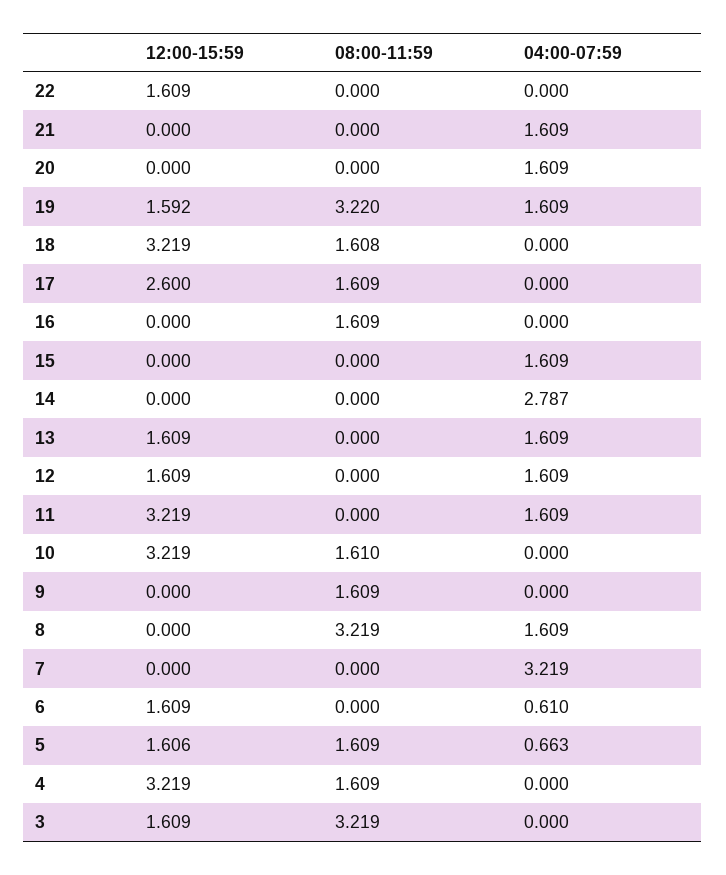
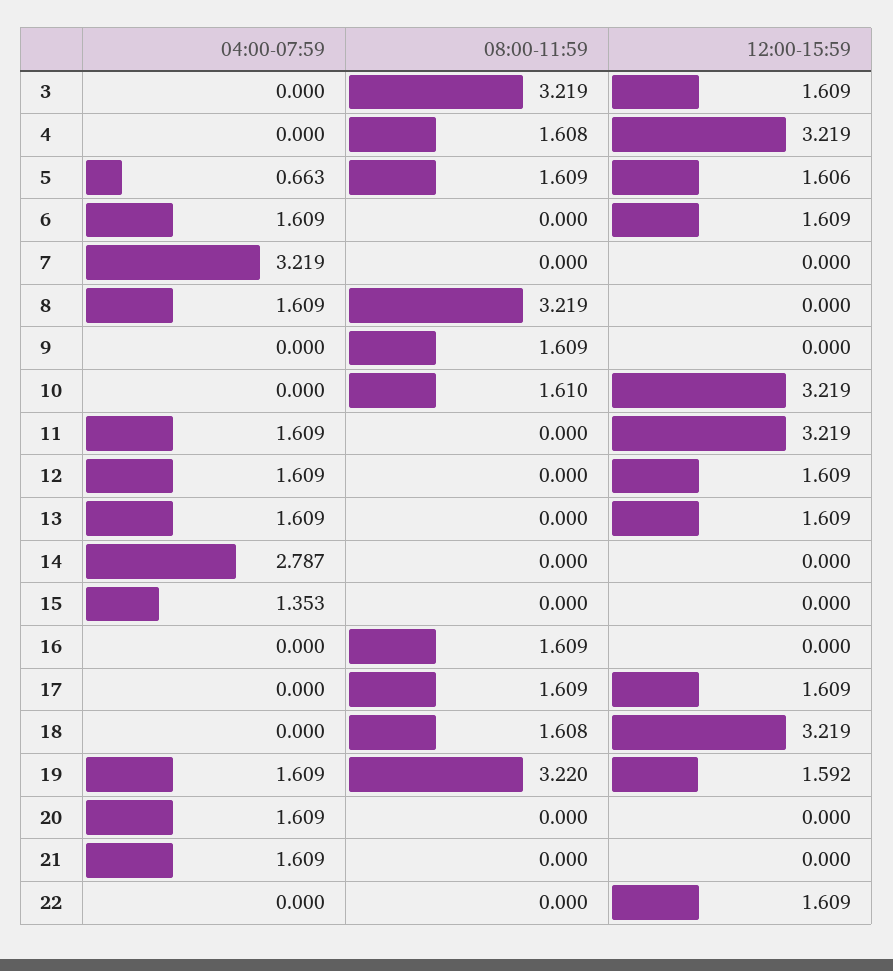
  {
    "12:00-15:59": {
      "22": 1.609,
      "21": 0,
      "20": 0,
      "19": 1.592,
      "18": 3.219,
-     "17": 2.6,
+     "17": 1.609,
      "16": 0,
      "15": 0,
      "14": 0,
      "13": 1.609,
      "12": 1.609,
      "11": 3.219,
      "10": 3.219,
      "9": 0,
      "8": 0,
      "7": 0,
      "6": 1.609,
      "5": 1.606,
      "4": 3.219,
      "3": 1.609
    },
    "08:00-11:59": {
      "22": 0,
      "21": 0,
      "20": 0,
      "19": 3.22,
      "18": 1.608,
      "17": 1.609,
      "16": 1.609,
      "15": 0,
      "14": 0,
      "13": 0,
      "12": 0,
      "11": 0,
      "10": 1.61,
      "9": 1.609,
      "8": 3.219,
      "7": 0,
      "6": 0,
      "5": 1.609,
-     "4": 1.609,
+     "4": 1.608,
      "3": 3.219
    },
    "04:00-07:59": {
      "22": 0,
      "21": 1.609,
      "20": 1.609,
      "19": 1.609,
      "18": 0,
      "17": 0,
      "16": 0,
-     "15": 1.609,
+     "15": 1.353,
      "14": 2.787,
      "13": 1.609,
      "12": 1.609,
      "11": 1.609,
      "10": 0,
      "9": 0,
      "8": 1.609,
      "7": 3.219,
-     "6": 0.61,
+     "6": 1.609,
      "5": 0.663,
      "4": 0,
      "3": 0
    }
  }

